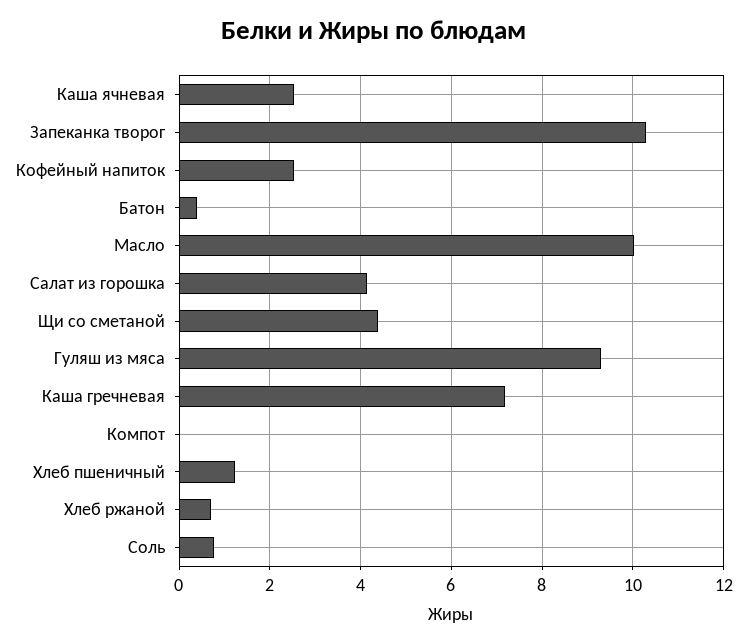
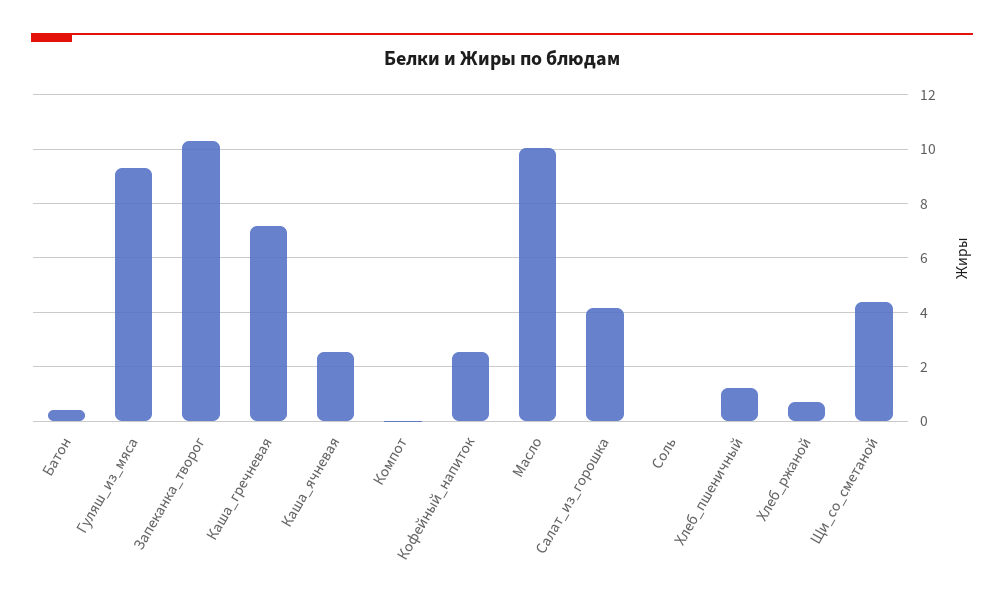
  {
    "Каша ячневая": 2.6,
    "Запеканка творог": 10.2,
    "Кофейный напиток": 2.6,
    "Батон": 0.4,
    "Масло": 10,
    "Салат из горошка": 4.2,
    "Щи со сметаной": 4.4,
    "Гуляш из мяса": 9.4,
    "Каша гречневая": 7.2,
    "Компот": 0,
    "Хлеб пшеничный": 1.2,
    "Хлеб ржаной": 0.8,
-   "Соль": 0.8
+   "Соль": 0
  }

